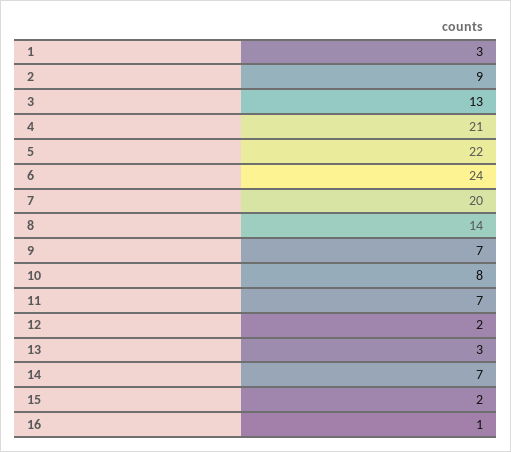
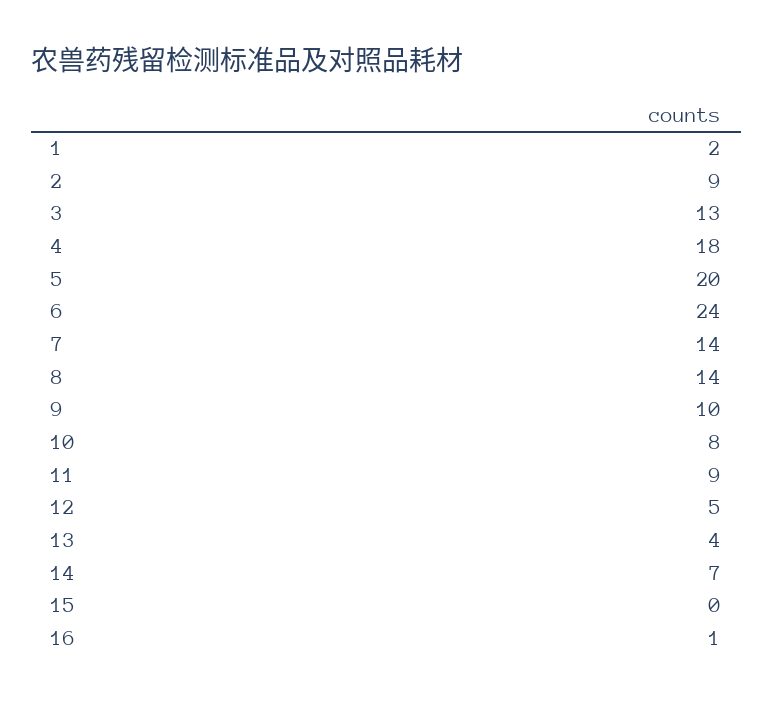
  {
-   "1": 3,
+   "1": 2,
    "2": 9,
    "3": 13,
-   "4": 21,
+   "4": 18,
-   "5": 22,
+   "5": 20,
    "6": 24,
-   "7": 20,
+   "7": 14,
    "8": 14,
-   "9": 7,
+   "9": 10,
    "10": 8,
-   "11": 7,
+   "11": 9,
-   "12": 2,
+   "12": 5,
-   "13": 3,
+   "13": 4,
    "14": 7,
-   "15": 2,
+   "15": 0,
    "16": 1
  }

